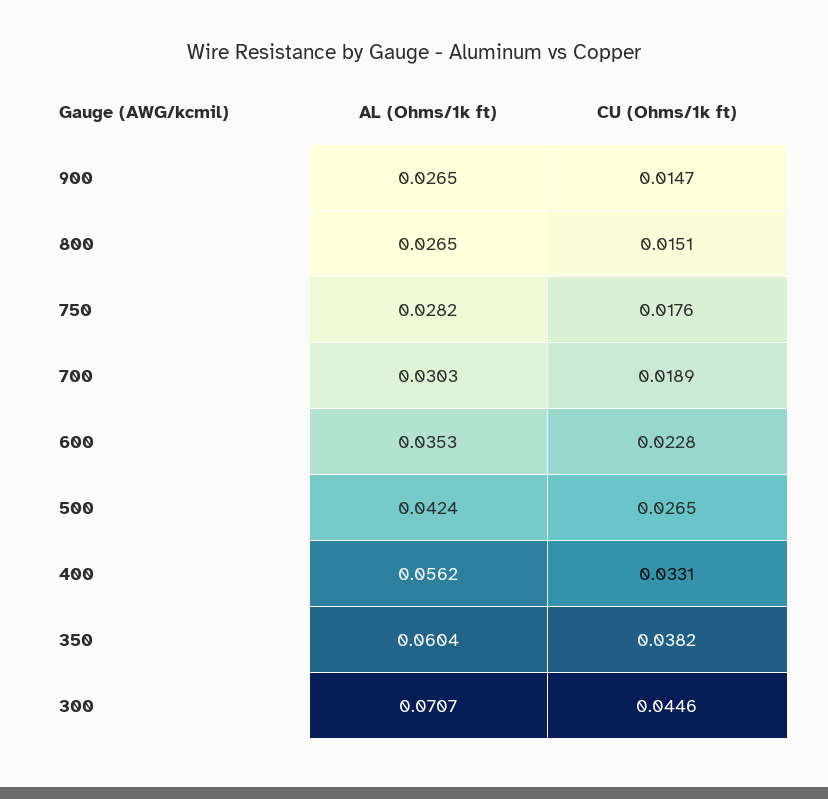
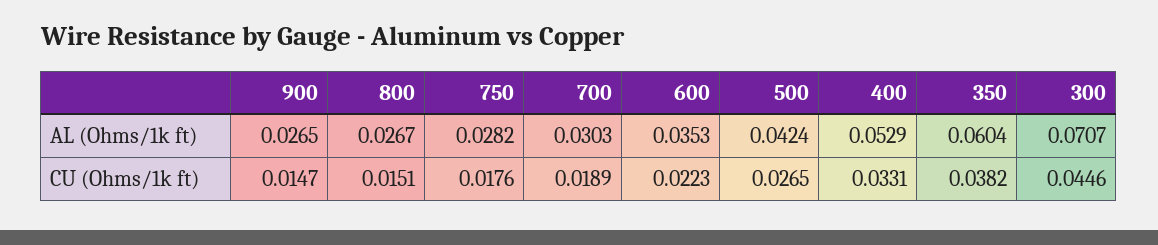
  {
    "AL (Ohms/1k ft)": {
      "900": 0.0265,
-     "800": 0.0265,
+     "800": 0.0267,
      "750": 0.0282,
      "700": 0.0303,
      "600": 0.0353,
      "500": 0.0424,
-     "400": 0.0562,
+     "400": 0.0529,
      "350": 0.0604,
      "300": 0.0707
    },
    "CU (Ohms/1k ft)": {
      "900": 0.0147,
      "800": 0.0151,
      "750": 0.0176,
      "700": 0.0189,
-     "600": 0.0228,
+     "600": 0.0223,
      "500": 0.0265,
      "400": 0.0331,
      "350": 0.0382,
      "300": 0.0446
    }
  }

